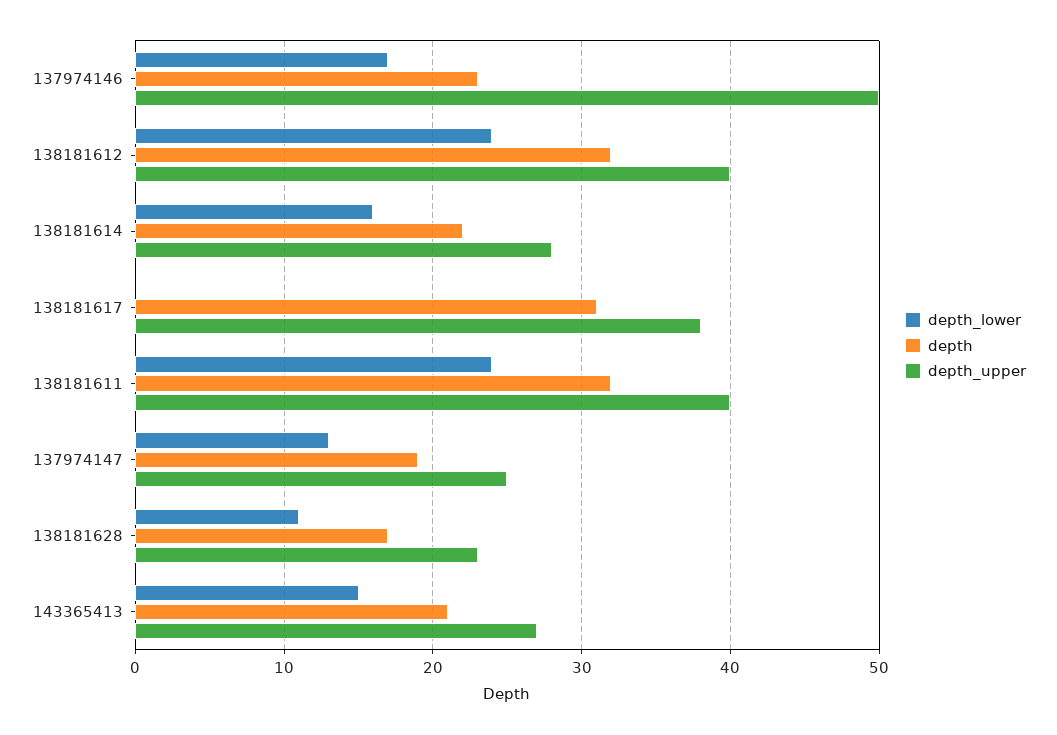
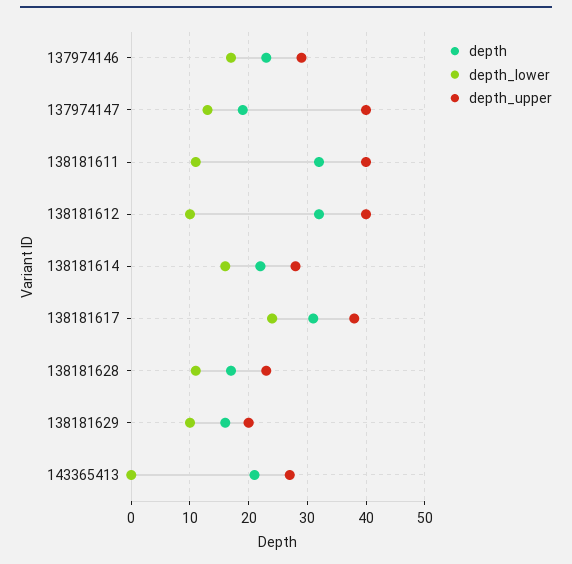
  {
    "depth_lower": {
      "137974146": 17,
-     "138181612": 24,
+     "138181612": 10,
      "138181614": 16,
-     "138181617": 0,
+     "138181617": 25,
-     "138181611": 24,
+     "138181611": 10,
      "137974147": 13,
      "138181628": 11,
-     "143365413": 15
+     "143365413": 0,
+     "138181629": 10
    },
    "depth": {
      "137974146": 23,
      "138181612": 32,
      "138181614": 22,
      "138181617": 31,
      "138181611": 32,
      "137974147": 19,
      "138181628": 17,
-     "143365413": 21
+     "143365413": 21,
+     "138181629": 15
    },
    "depth_upper": {
-     "137974146": 50,
+     "137974146": 30,
      "138181612": 40,
      "138181614": 28,
      "138181617": 38,
      "138181611": 40,
-     "137974147": 25,
+     "137974147": 40,
      "138181628": 23,
-     "143365413": 27
+     "143365413": 27,
+     "138181629": 20
    }
  }

